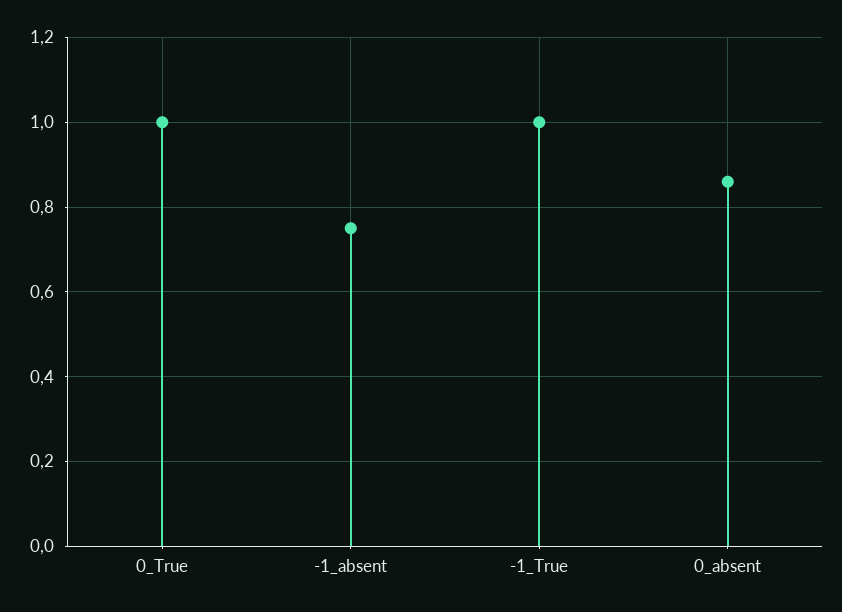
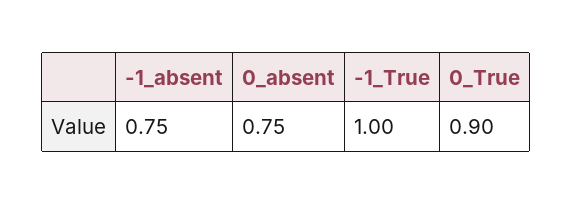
  {
-   "0_True": 1,
+   "0_True": 0.9,
    "-1_absent": 0.75,
    "-1_True": 1,
-   "0_absent": 0.85
+   "0_absent": 0.75
  }

